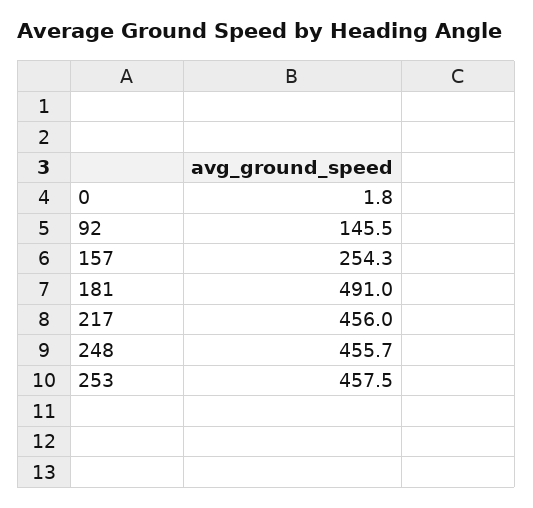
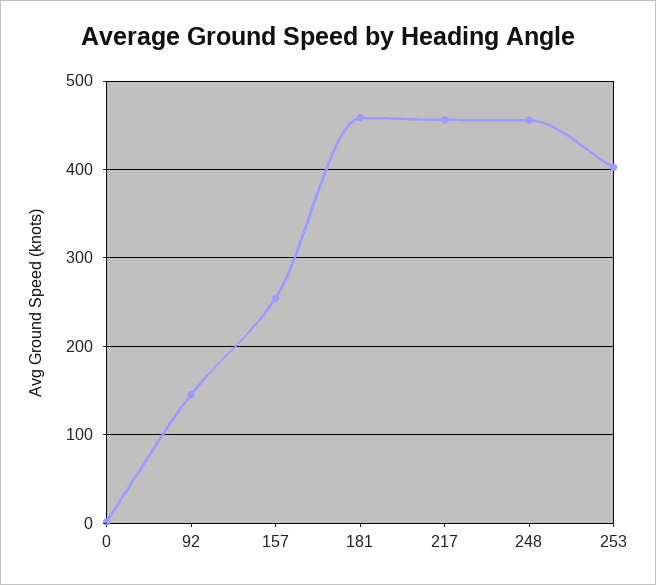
  {
    "0": 1.8,
    "92": 145.5,
    "157": 254.3,
-   "181": 491,
+   "181": 460,
    "217": 456,
    "248": 455.7,
-   "253": 457.5
+   "253": 400
  }

